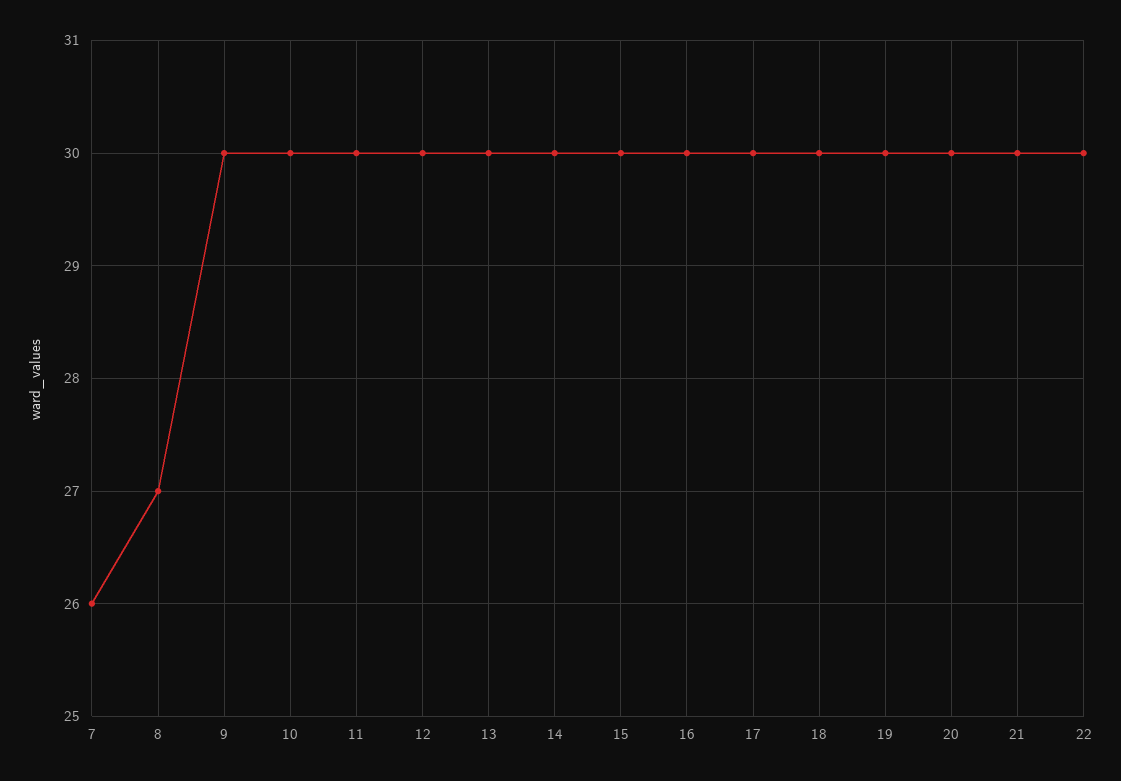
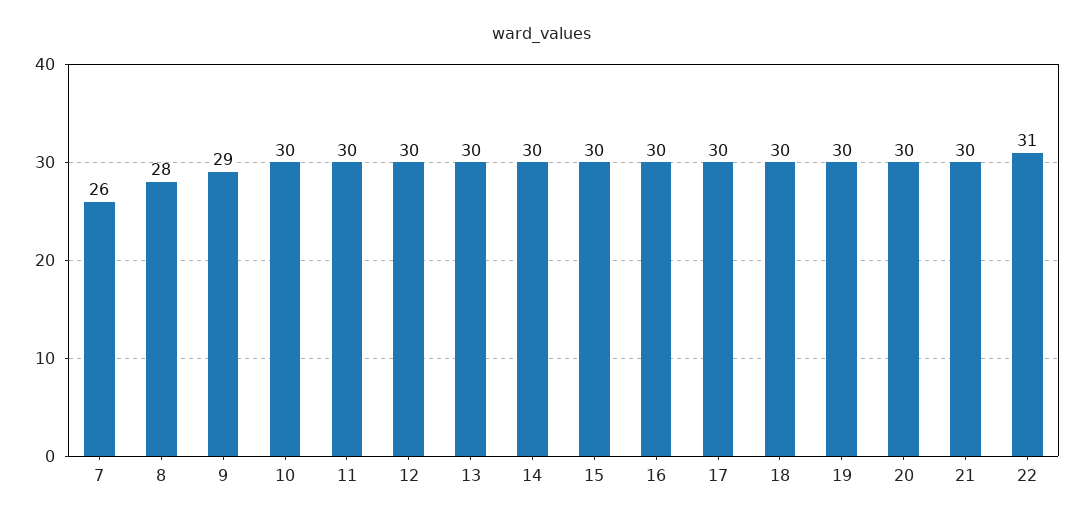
  {
    "7": 26,
-   "8": 27,
+   "8": 28,
-   "9": 30,
+   "9": 29,
    "10": 30,
    "11": 30,
    "12": 30,
    "13": 30,
    "14": 30,
    "15": 30,
    "16": 30,
    "17": 30,
    "18": 30,
    "19": 30,
    "20": 30,
    "21": 30,
-   "22": 30
+   "22": 31
  }

